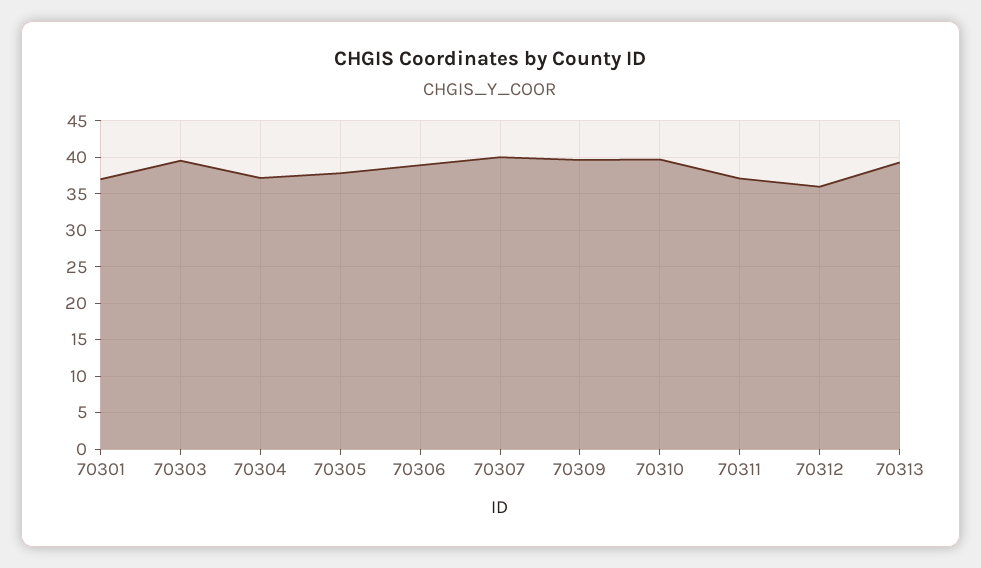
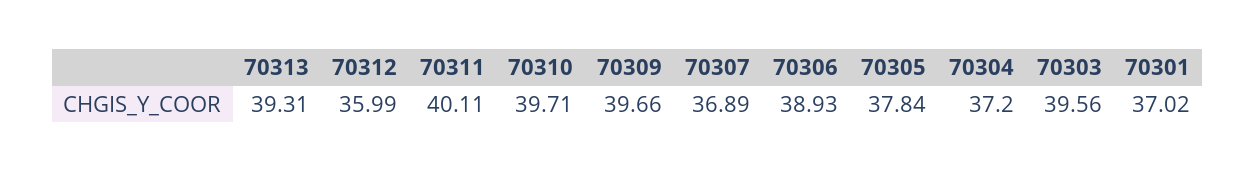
  {
    "70301": 37.02,
    "70303": 39.56,
    "70304": 37.2,
    "70305": 37.84,
    "70306": 38.93,
-   "70307": 40,
+   "70307": 36.89,
    "70309": 39.66,
    "70310": 39.71,
-   "70311": 37,
+   "70311": 40.11,
    "70312": 35.99,
    "70313": 39.31
  }

